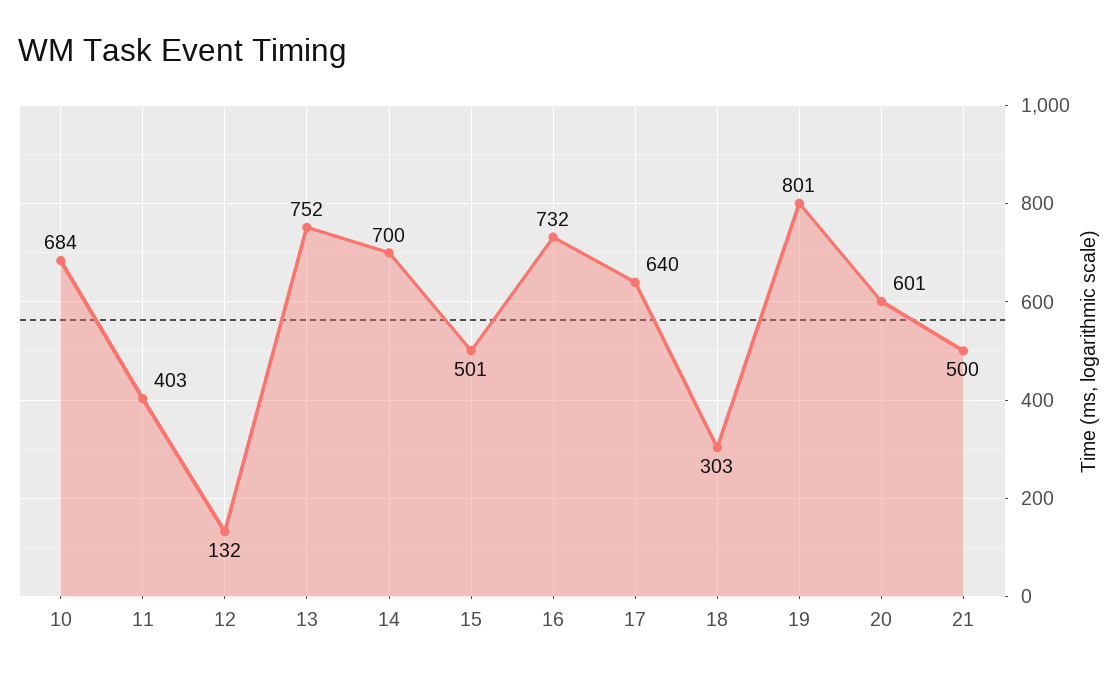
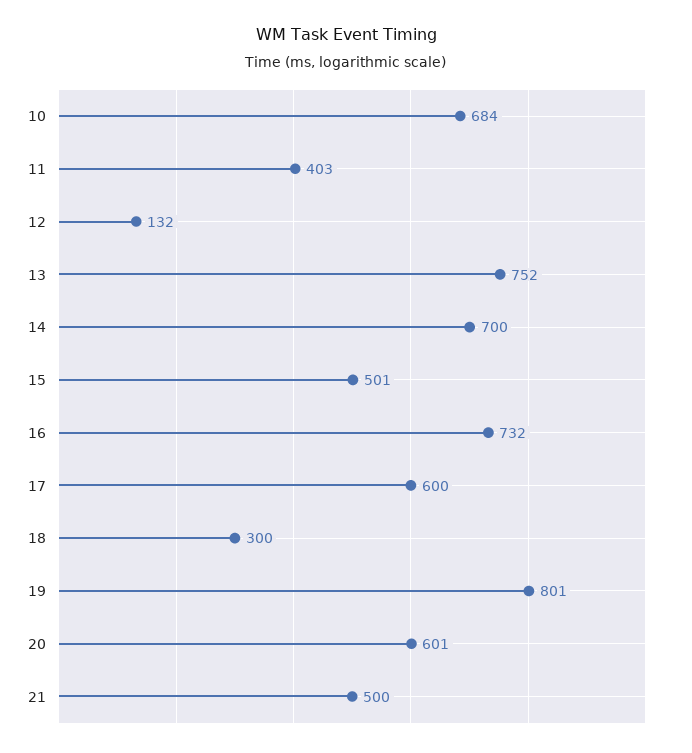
  {
    "10": 684,
    "11": 403,
    "12": 132,
    "13": 752,
    "14": 700,
    "15": 501,
    "16": 732,
-   "17": 640,
+   "17": 600,
-   "18": 303,
+   "18": 300,
    "19": 801,
    "20": 601,
    "21": 500
  }

